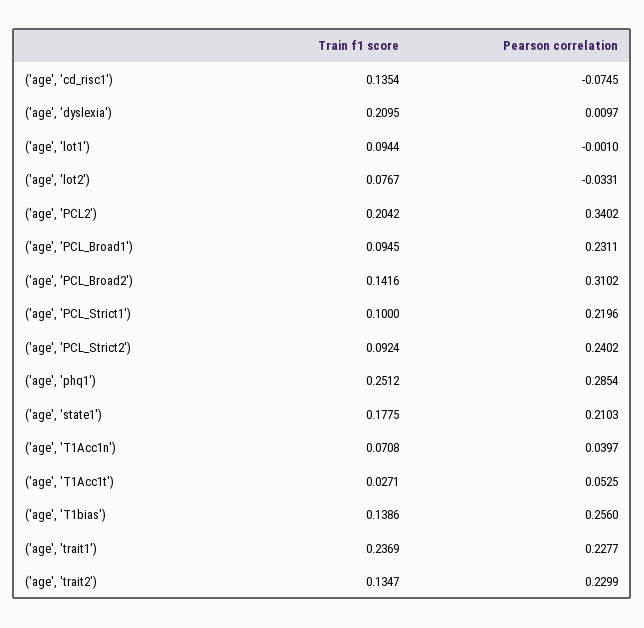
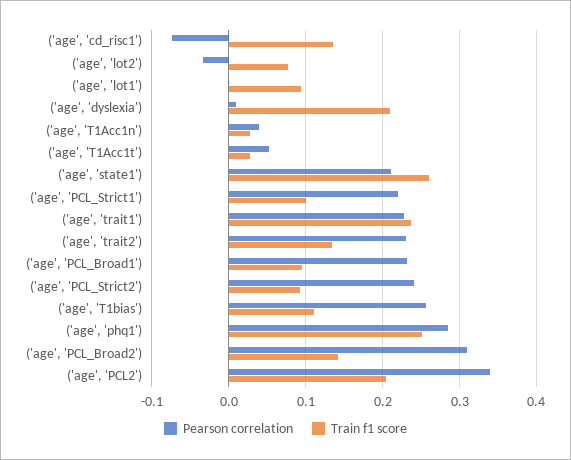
  {
    "Train f1 score": {
      "('age', 'cd_risc1')": 0.1354,
      "('age', 'dyslexia')": 0.2095,
      "('age', 'lot1')": 0.0944,
      "('age', 'lot2')": 0.0767,
      "('age', 'PCL2')": 0.2042,
      "('age', 'PCL_Broad1')": 0.0945,
      "('age', 'PCL_Broad2')": 0.1416,
      "('age', 'PCL_Strict1')": 0.1,
      "('age', 'PCL_Strict2')": 0.0924,
      "('age', 'phq1')": 0.2512,
-     "('age', 'state1')": 0.1775,
+     "('age', 'state1')": 0.26,
-     "('age', 'T1Acc1n')": 0.0708,
+     "('age', 'T1Acc1n')": 0.03,
      "('age', 'T1Acc1t')": 0.0271,
-     "('age', 'T1bias')": 0.1386,
+     "('age', 'T1bias')": 0.11,
      "('age', 'trait1')": 0.2369,
      "('age', 'trait2')": 0.1347
    },
    "Pearson correlation": {
      "('age', 'cd_risc1')": -0.0745,
      "('age', 'dyslexia')": 0.0097,
      "('age', 'lot1')": -0.001,
      "('age', 'lot2')": -0.0331,
      "('age', 'PCL2')": 0.3402,
      "('age', 'PCL_Broad1')": 0.2311,
      "('age', 'PCL_Broad2')": 0.3102,
      "('age', 'PCL_Strict1')": 0.2196,
      "('age', 'PCL_Strict2')": 0.2402,
      "('age', 'phq1')": 0.2854,
      "('age', 'state1')": 0.2103,
      "('age', 'T1Acc1n')": 0.0397,
      "('age', 'T1Acc1t')": 0.0525,
      "('age', 'T1bias')": 0.256,
      "('age', 'trait1')": 0.2277,
      "('age', 'trait2')": 0.2299
    }
  }

